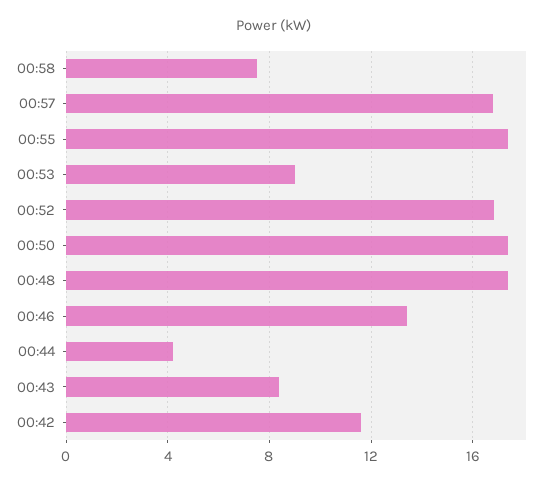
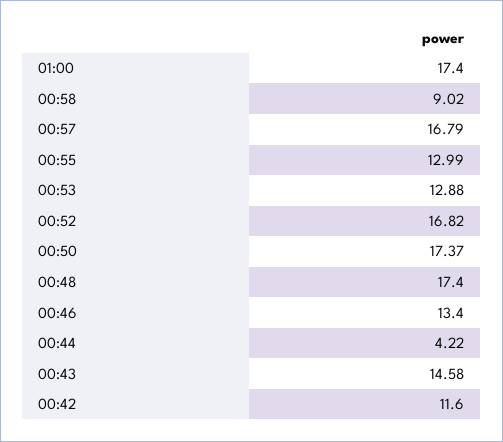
  {
-   "00:58": 7.5,
+   "00:58": 9.02,
    "00:57": 16.79,
-   "00:55": 17.5,
+   "00:55": 12.99,
-   "00:53": 9,
+   "00:53": 12.88,
    "00:52": 16.82,
    "00:50": 17.37,
    "00:48": 17.4,
    "00:46": 13.4,
    "00:44": 4.22,
-   "00:43": 8.5,
+   "00:43": 14.58,
-   "00:42": 11.6
+   "00:42": 11.6,
+   "01:00": 17.4
  }

